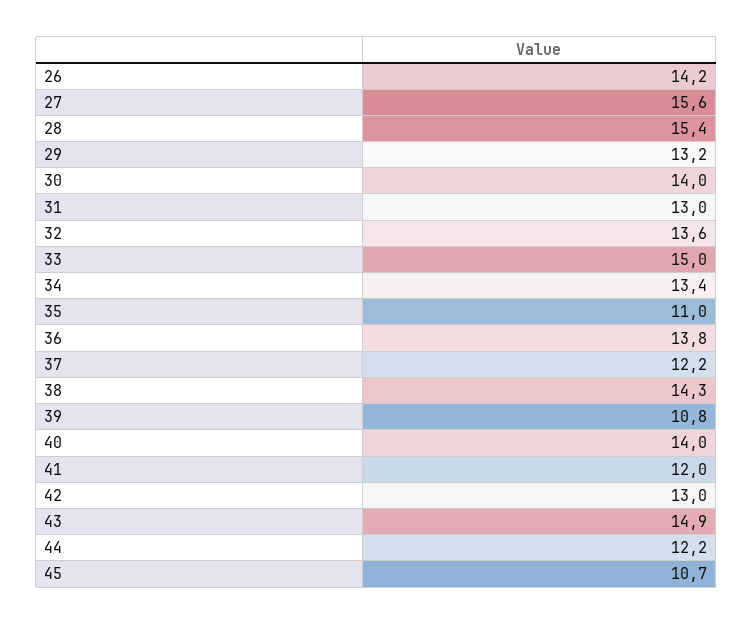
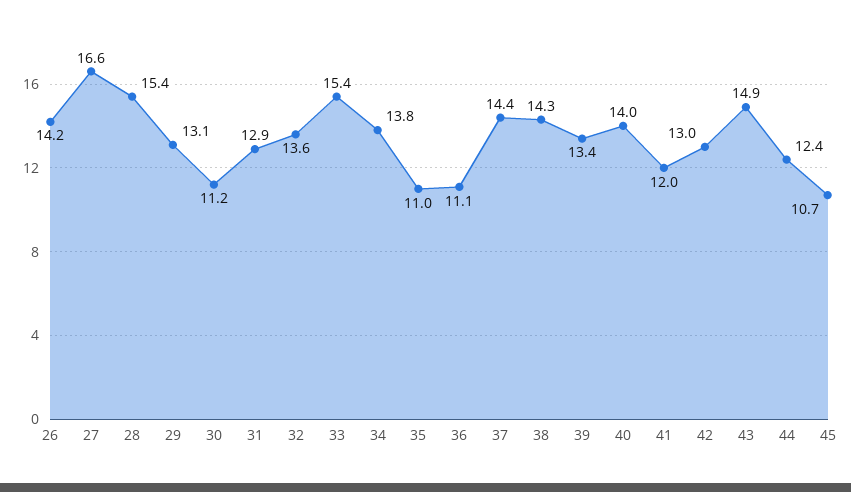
  {
    "26": 14.2,
-   "27": 15.6,
+   "27": 16.6,
    "28": 15.4,
-   "29": 13.2,
+   "29": 13.1,
-   "30": 14,
+   "30": 11.2,
-   "31": 13,
+   "31": 12.9,
    "32": 13.6,
-   "33": 15,
+   "33": 15.4,
-   "34": 13.4,
+   "34": 13.8,
    "35": 11,
-   "36": 13.8,
+   "36": 11.1,
-   "37": 12.2,
+   "37": 14.4,
    "38": 14.3,
-   "39": 10.8,
+   "39": 13.4,
    "40": 14,
    "41": 12,
    "42": 13,
    "43": 14.9,
-   "44": 12.2,
+   "44": 12.4,
    "45": 10.7
  }

